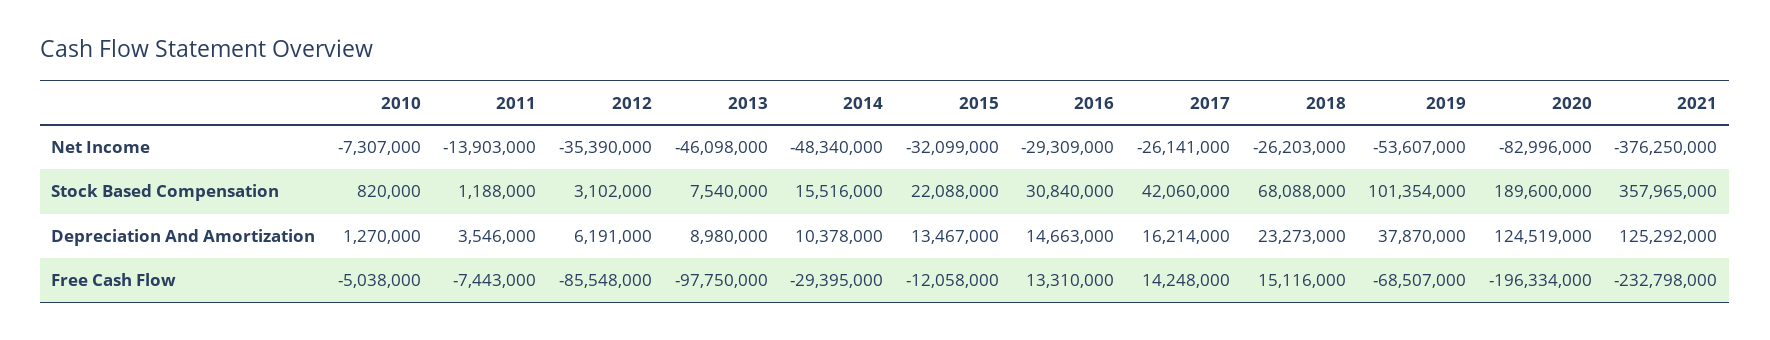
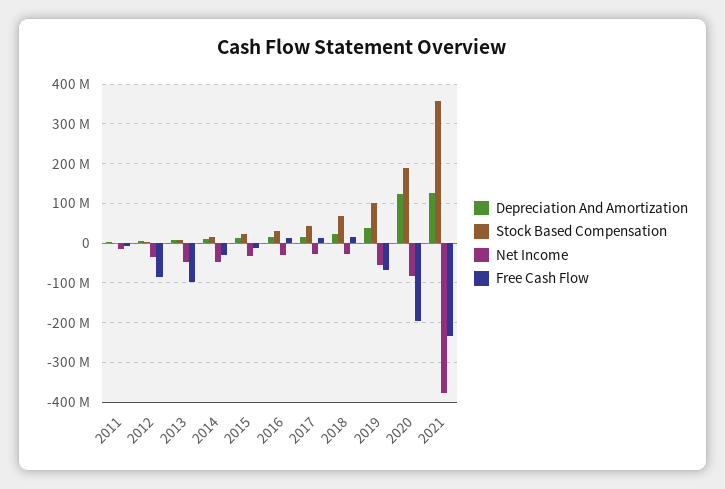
  {
    "Net Income": {
-     "2010": -7307000,
      "2011": -13903000,
      "2012": -35390000,
      "2013": -46098000,
      "2014": -48340000,
      "2015": -32099000,
      "2016": -29309000,
      "2017": -26141000,
      "2018": -26203000,
      "2019": -53607000,
      "2020": -82996000,
      "2021": -376250000
    },
    "Stock Based Compensation": {
-     "2010": 820000,
      "2011": 1188000,
      "2012": 3102000,
      "2013": 7540000,
      "2014": 15516000,
      "2015": 22088000,
      "2016": 30840000,
      "2017": 42060000,
      "2018": 68088000,
      "2019": 101354000,
      "2020": 189600000,
      "2021": 357965000
    },
    "Depreciation And Amortization": {
-     "2010": 1270000,
      "2011": 3546000,
      "2012": 6191000,
      "2013": 8980000,
      "2014": 10378000,
      "2015": 13467000,
      "2016": 14663000,
      "2017": 16214000,
      "2018": 23273000,
      "2019": 37870000,
      "2020": 124519000,
      "2021": 125292000
    },
    "Free Cash Flow": {
-     "2010": -5038000,
      "2011": -7443000,
      "2012": -85548000,
      "2013": -97750000,
      "2014": -29395000,
      "2015": -12058000,
      "2016": 13310000,
      "2017": 14248000,
      "2018": 15116000,
      "2019": -68507000,
      "2020": -196334000,
      "2021": -232798000
    }
  }

